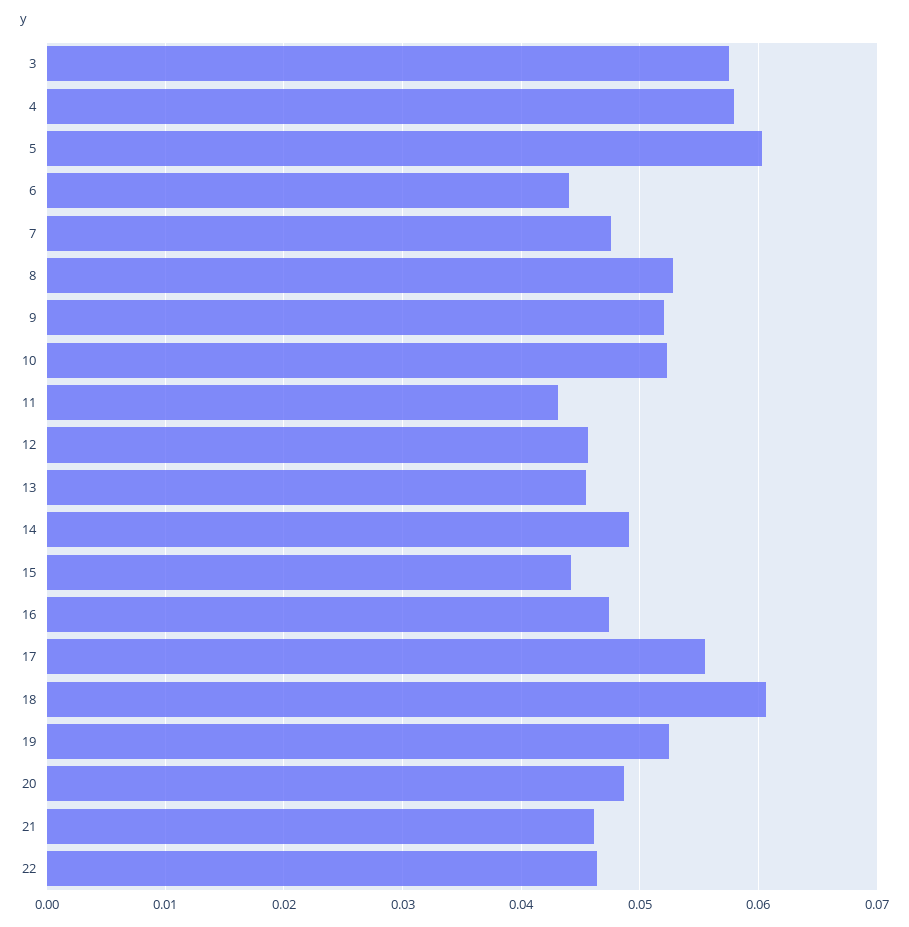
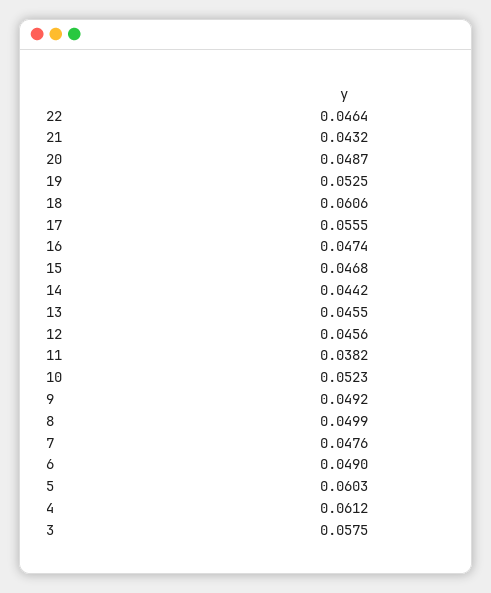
  {
    "3": 0.0575,
-   "4": 0.058,
+   "4": 0.0612,
    "5": 0.0603,
-   "6": 0.044,
+   "6": 0.049,
    "7": 0.0476,
-   "8": 0.053,
+   "8": 0.0499,
-   "9": 0.052,
+   "9": 0.0492,
    "10": 0.0523,
-   "11": 0.043,
+   "11": 0.0382,
    "12": 0.0456,
    "13": 0.0455,
-   "14": 0.049,
+   "14": 0.0442,
-   "15": 0.044,
+   "15": 0.0468,
    "16": 0.0474,
    "17": 0.0555,
    "18": 0.0606,
    "19": 0.0525,
    "20": 0.0487,
-   "21": 0.046,
+   "21": 0.0432,
    "22": 0.0464
  }

